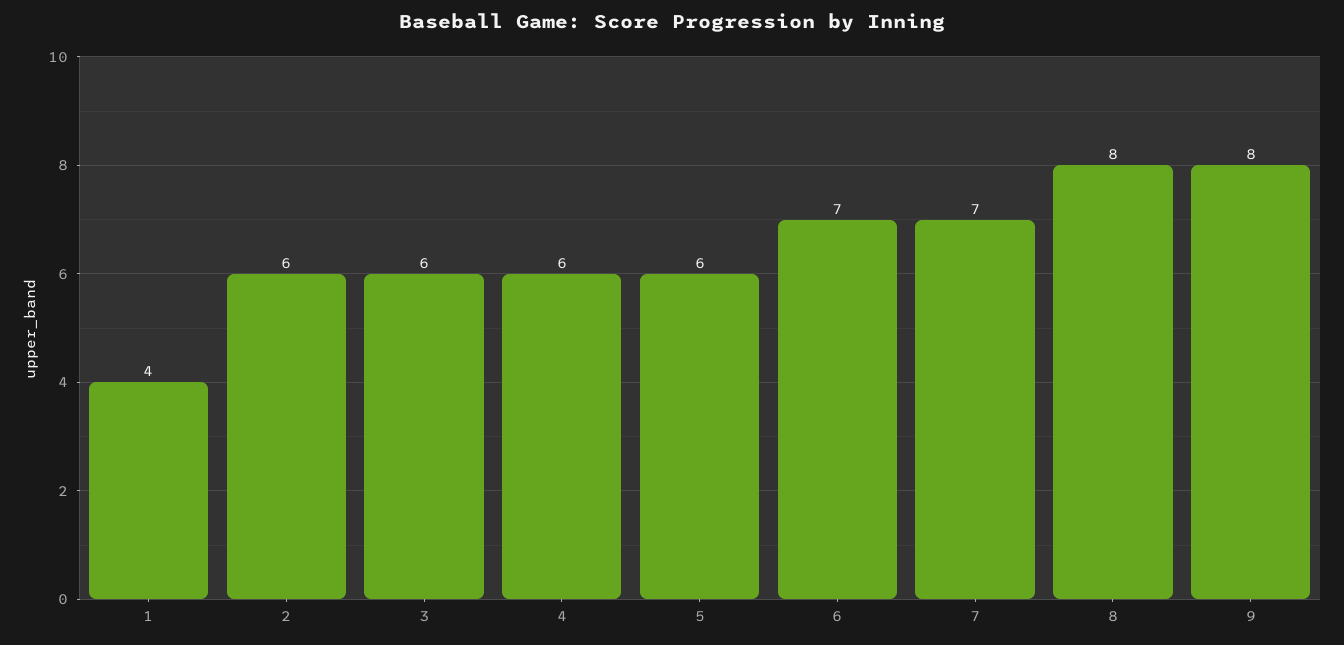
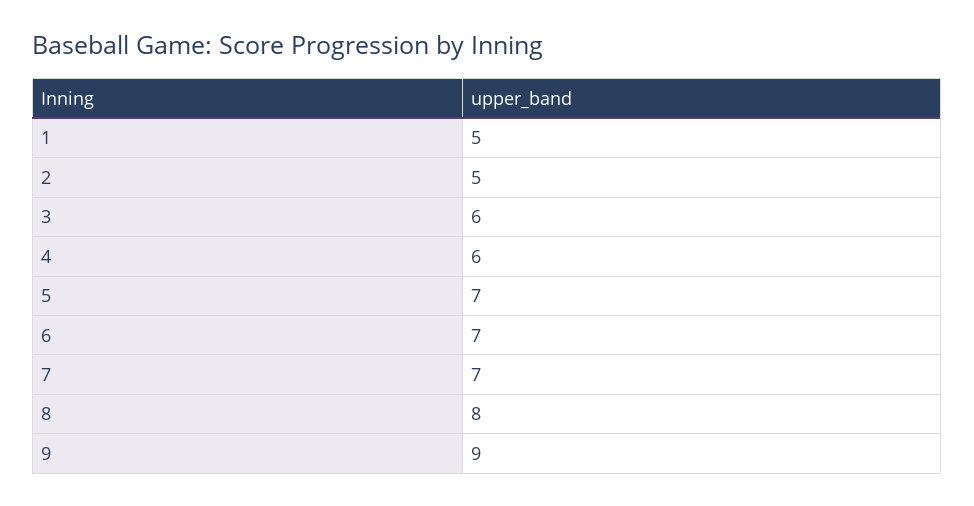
  {
-   "1": 4,
+   "1": 5,
-   "2": 6,
+   "2": 5,
    "3": 6,
    "4": 6,
-   "5": 6,
+   "5": 7,
    "6": 7,
    "7": 7,
    "8": 8,
-   "9": 8
+   "9": 9
  }

